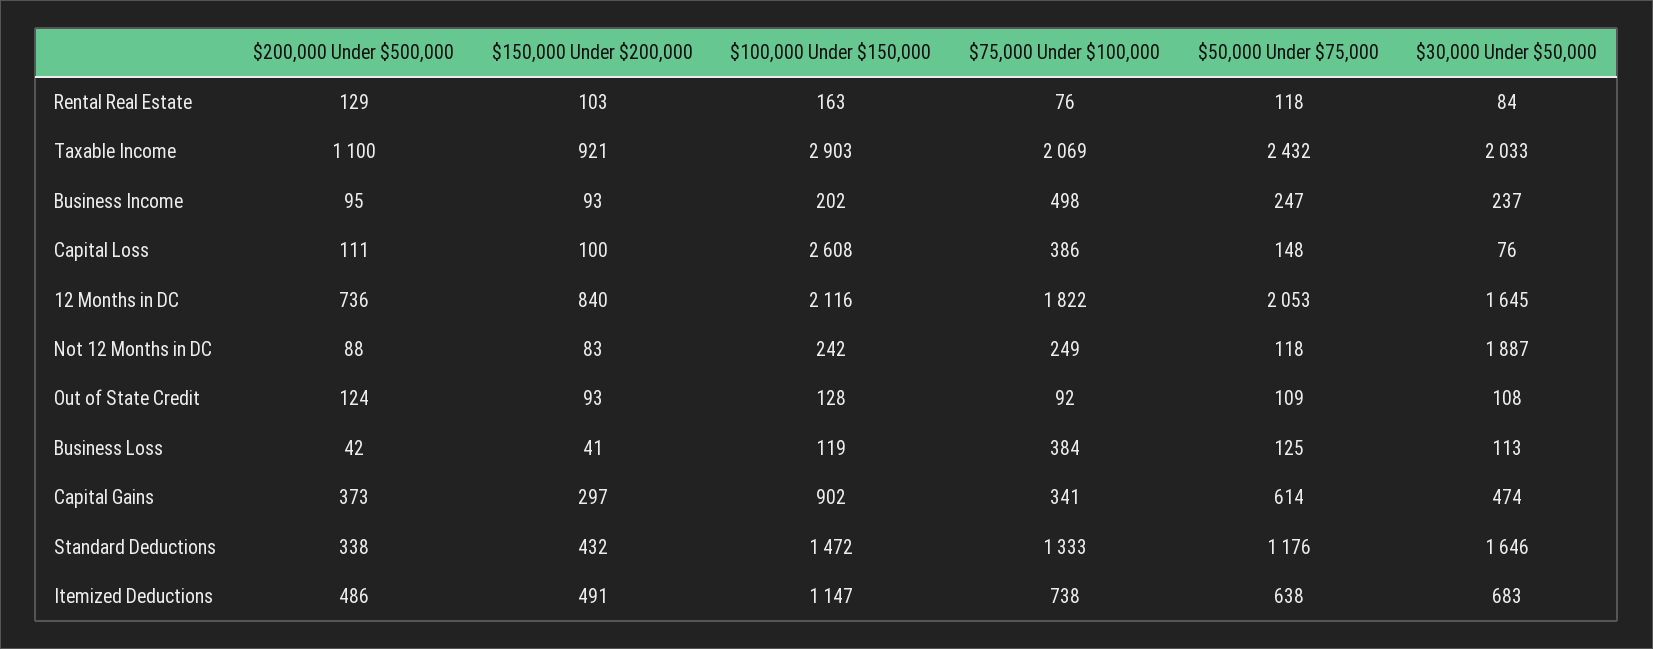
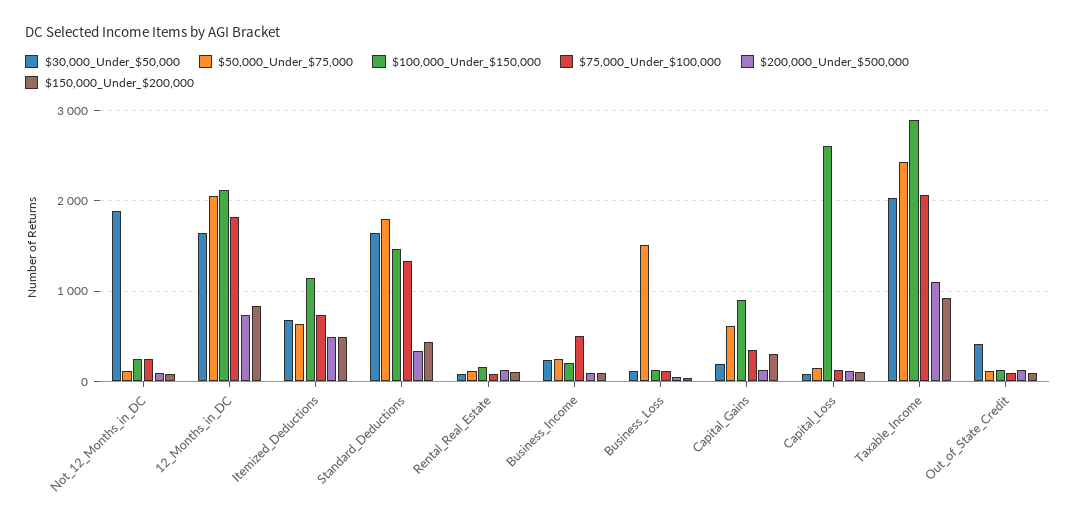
  {
    "$200,000 Under $500,000": {
      "Rental Real Estate": 129,
      "Taxable Income": 1100,
      "Business Income": 95,
      "Capital Loss": 111,
      "12 Months in DC": 736,
      "Not 12 Months in DC": 88,
      "Out of State Credit": 124,
      "Business Loss": 42,
-     "Capital Gains": 373,
+     "Capital Gains": 100,
      "Standard Deductions": 338,
      "Itemized Deductions": 486
    },
    "$150,000 Under $200,000": {
      "Rental Real Estate": 103,
      "Taxable Income": 921,
      "Business Income": 93,
      "Capital Loss": 100,
      "12 Months in DC": 840,
      "Not 12 Months in DC": 83,
      "Out of State Credit": 93,
      "Business Loss": 41,
      "Capital Gains": 297,
      "Standard Deductions": 432,
      "Itemized Deductions": 491
    },
    "$100,000 Under $150,000": {
      "Rental Real Estate": 163,
      "Taxable Income": 2903,
      "Business Income": 202,
      "Capital Loss": 2608,
      "12 Months in DC": 2116,
      "Not 12 Months in DC": 242,
      "Out of State Credit": 128,
      "Business Loss": 119,
      "Capital Gains": 902,
      "Standard Deductions": 1472,
      "Itemized Deductions": 1147
    },
    "$75,000 Under $100,000": {
      "Rental Real Estate": 76,
      "Taxable Income": 2069,
      "Business Income": 498,
-     "Capital Loss": 386,
+     "Capital Loss": 100,
      "12 Months in DC": 1822,
      "Not 12 Months in DC": 249,
      "Out of State Credit": 92,
-     "Business Loss": 384,
+     "Business Loss": 100,
      "Capital Gains": 341,
      "Standard Deductions": 1333,
      "Itemized Deductions": 738
    },
    "$50,000 Under $75,000": {
      "Rental Real Estate": 118,
      "Taxable Income": 2432,
      "Business Income": 247,
      "Capital Loss": 148,
      "12 Months in DC": 2053,
      "Not 12 Months in DC": 118,
      "Out of State Credit": 109,
-     "Business Loss": 125,
+     "Business Loss": 1500,
      "Capital Gains": 614,
-     "Standard Deductions": 1176,
+     "Standard Deductions": 1800,
      "Itemized Deductions": 638
    },
    "$30,000 Under $50,000": {
      "Rental Real Estate": 84,
      "Taxable Income": 2033,
      "Business Income": 237,
      "Capital Loss": 76,
      "12 Months in DC": 1645,
      "Not 12 Months in DC": 1887,
-     "Out of State Credit": 108,
+     "Out of State Credit": 400,
      "Business Loss": 113,
-     "Capital Gains": 474,
+     "Capital Gains": 200,
      "Standard Deductions": 1646,
      "Itemized Deductions": 683
    }
  }

